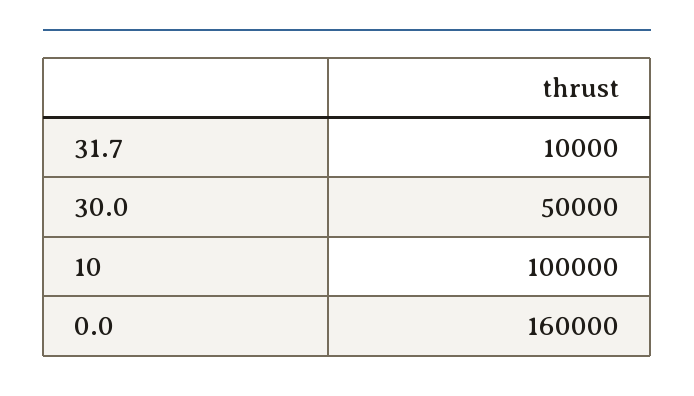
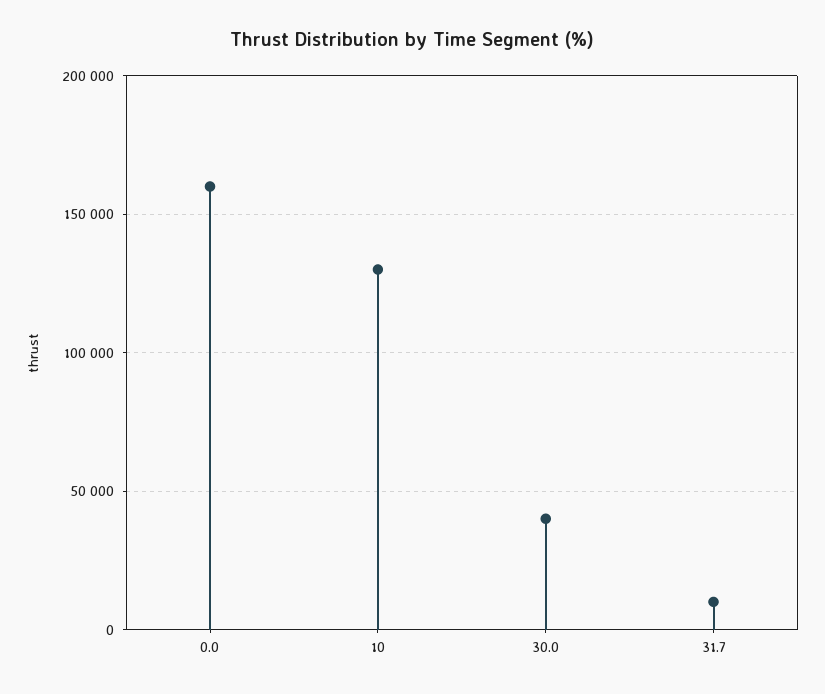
  {
    "31.7": 10000,
-   "30.0": 50000,
+   "30.0": 40000,
-   "10": 100000,
+   "10": 130000,
    "0.0": 160000
  }

